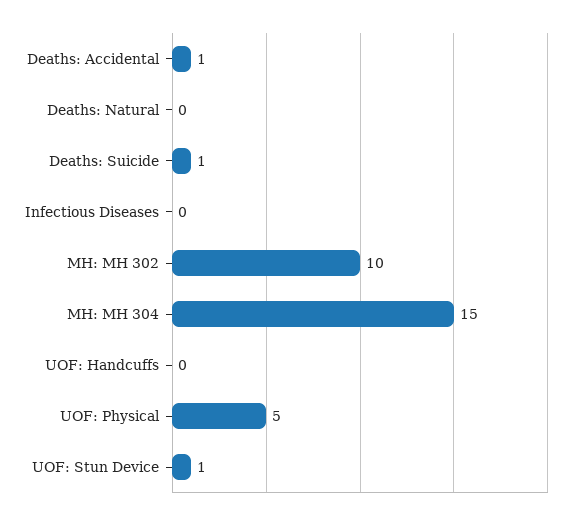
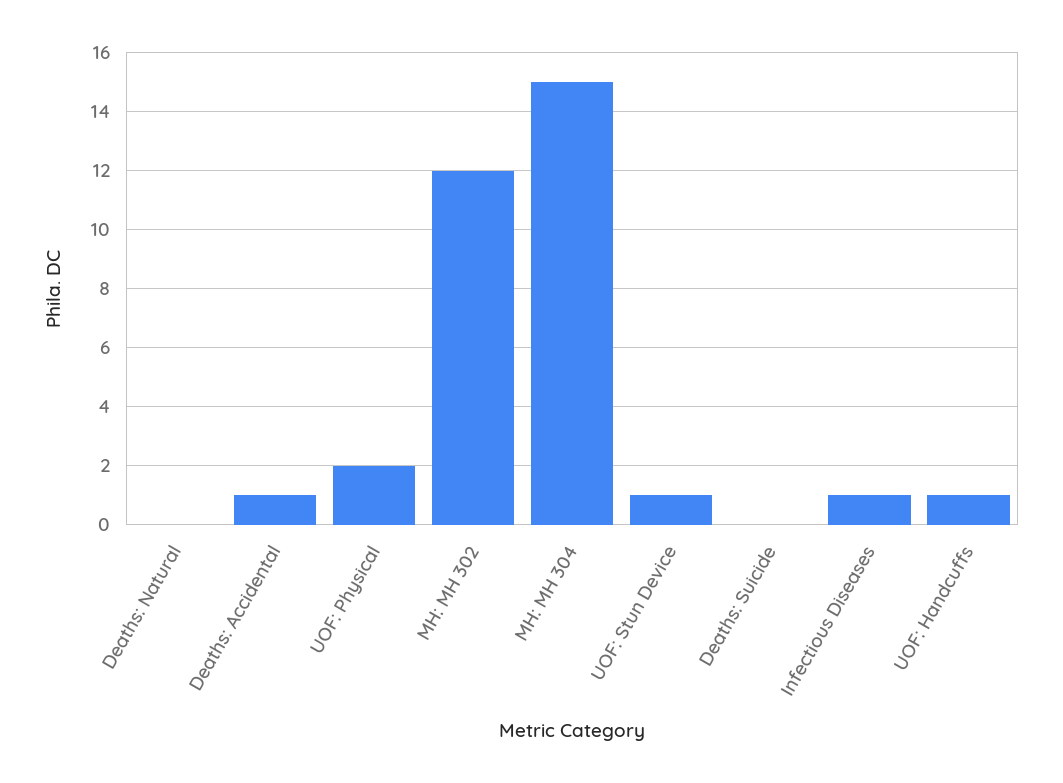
  {
    "Deaths: Accidental": 1,
    "Deaths: Natural": 0,
-   "Deaths: Suicide": 1,
+   "Deaths: Suicide": 0,
-   "Infectious Diseases": 0,
+   "Infectious Diseases": 1,
-   "MH: MH 302": 10,
+   "MH: MH 302": 12,
    "MH: MH 304": 15,
-   "UOF: Handcuffs": 0,
+   "UOF: Handcuffs": 1,
-   "UOF: Physical": 5,
+   "UOF: Physical": 2,
    "UOF: Stun Device": 1
  }

